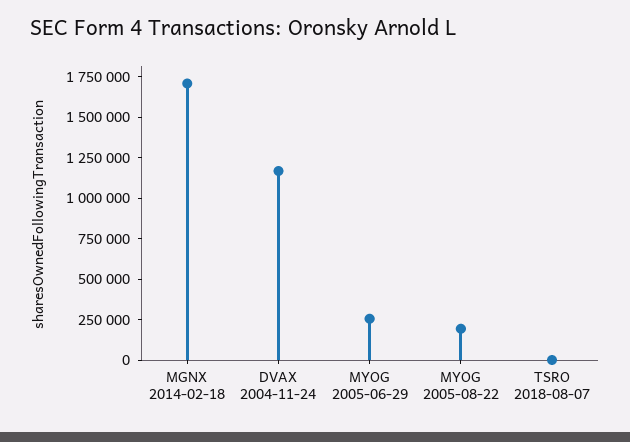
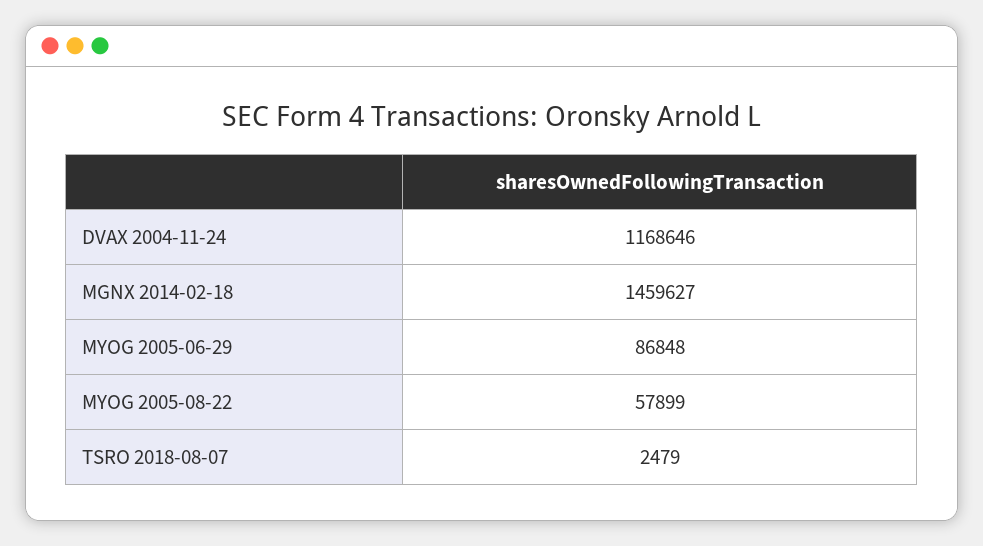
  {
-   "MGNX 2014-02-18": 1700000,
+   "MGNX 2014-02-18": 1459627,
    "DVAX 2004-11-24": 1168646,
-   "MYOG 2005-06-29": 250000,
+   "MYOG 2005-06-29": 86848,
-   "MYOG 2005-08-22": 200000,
+   "MYOG 2005-08-22": 57899,
    "TSRO 2018-08-07": 2479
  }

